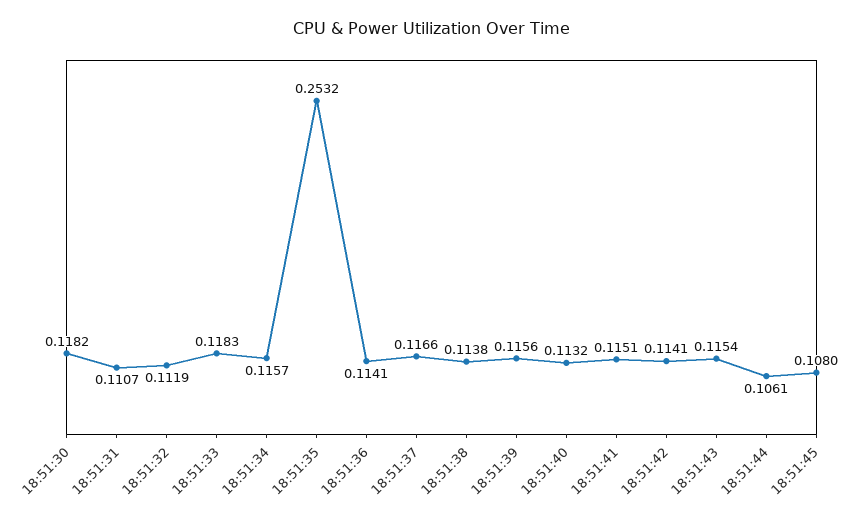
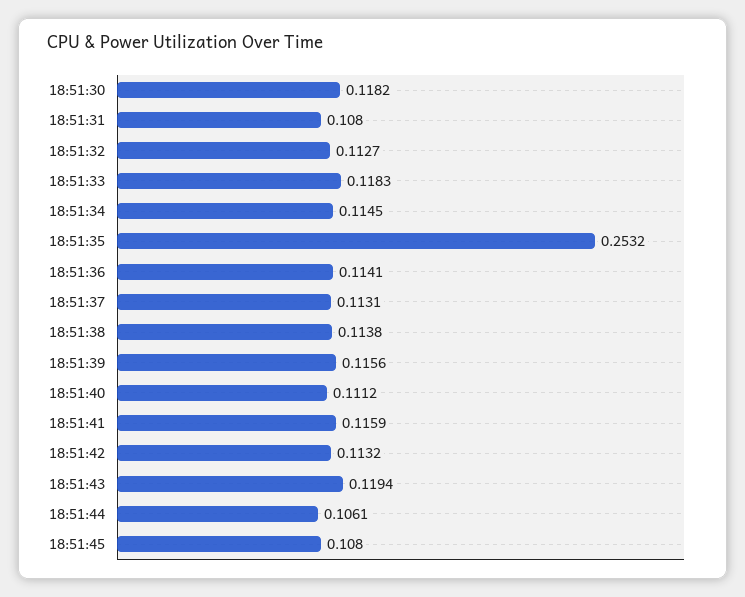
  {
    "18:51:30": 0.1182,
-   "18:51:31": 0.1107,
+   "18:51:31": 0.108,
-   "18:51:32": 0.1119,
+   "18:51:32": 0.1127,
    "18:51:33": 0.1183,
-   "18:51:34": 0.1157,
+   "18:51:34": 0.1145,
    "18:51:35": 0.2532,
    "18:51:36": 0.1141,
-   "18:51:37": 0.1166,
+   "18:51:37": 0.1131,
    "18:51:38": 0.1138,
    "18:51:39": 0.1156,
-   "18:51:40": 0.1132,
+   "18:51:40": 0.1112,
-   "18:51:41": 0.1151,
+   "18:51:41": 0.1159,
-   "18:51:42": 0.1141,
+   "18:51:42": 0.1132,
-   "18:51:43": 0.1154,
+   "18:51:43": 0.1194,
    "18:51:44": 0.1061,
    "18:51:45": 0.108
  }

